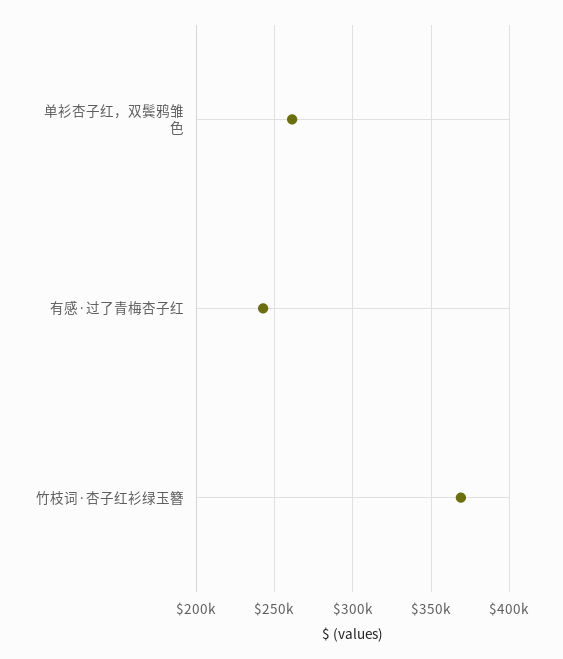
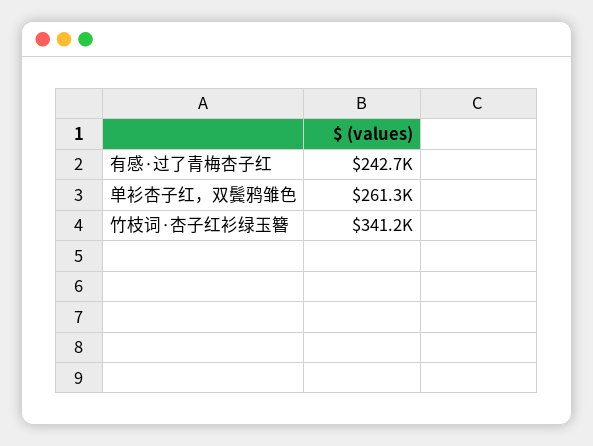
  {
    "单衫杏子红，双鬓鸦雏色": 261300,
    "有感·过了青梅杏子红": 242700,
-   "竹枝词·杏子红衫绿玉簪": 370000
+   "竹枝词·杏子红衫绿玉簪": 341200
  }

